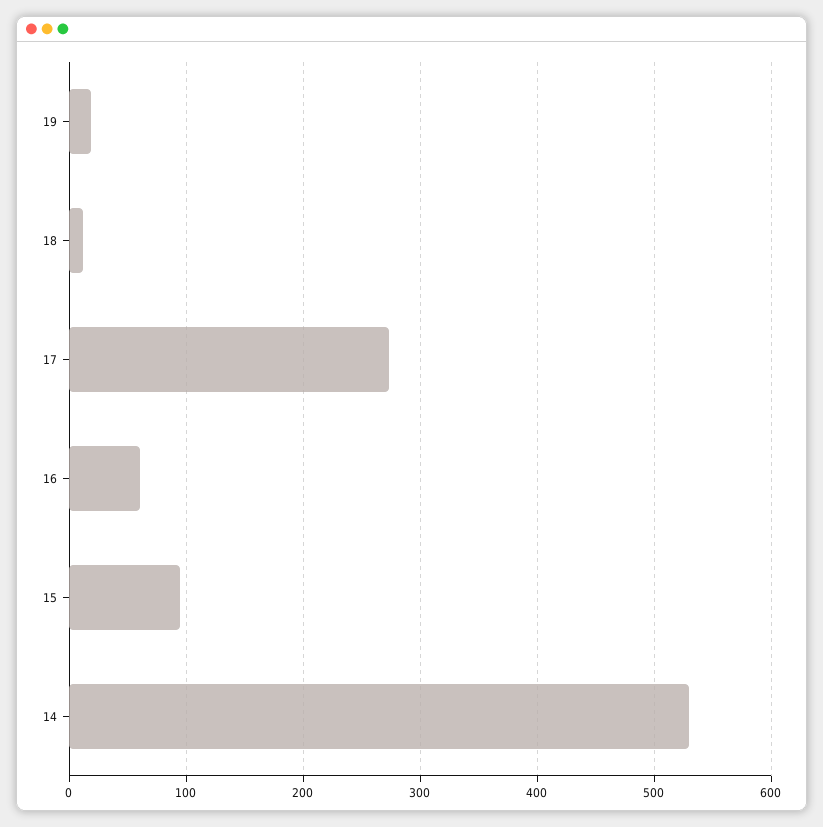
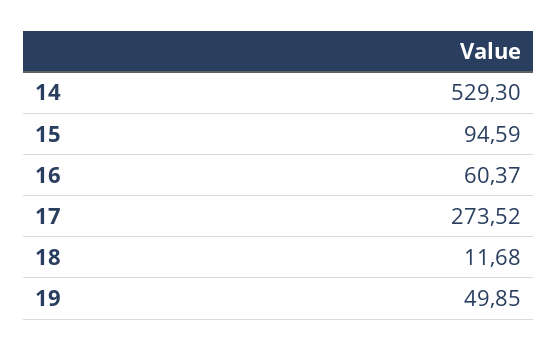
  {
-   "19": 20,
+   "19": 49.85,
    "18": 11.68,
    "17": 273.52,
    "16": 60.37,
    "15": 94.59,
    "14": 529.3
  }

